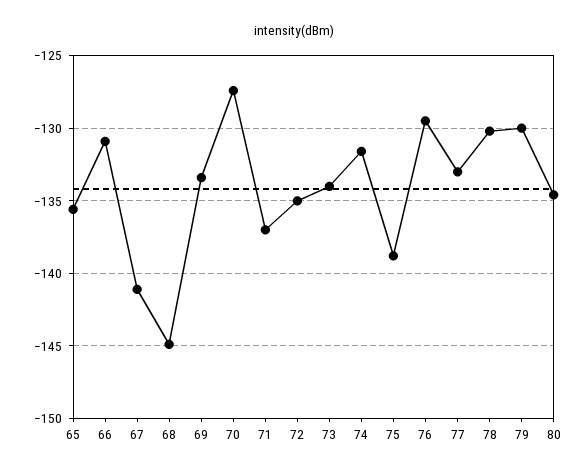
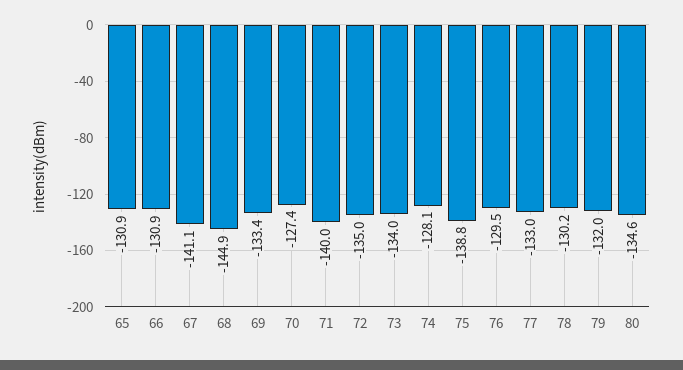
  {
-   "65": -135.5,
+   "65": -130.9,
    "66": -130.9,
    "67": -141.1,
    "68": -144.9,
    "69": -133.4,
    "70": -127.4,
-   "71": -137,
+   "71": -140,
    "72": -135,
    "73": -134,
-   "74": -131.5,
+   "74": -128.1,
    "75": -138.8,
    "76": -129.5,
    "77": -133,
    "78": -130.2,
-   "79": -130,
+   "79": -132,
    "80": -134.6
  }

